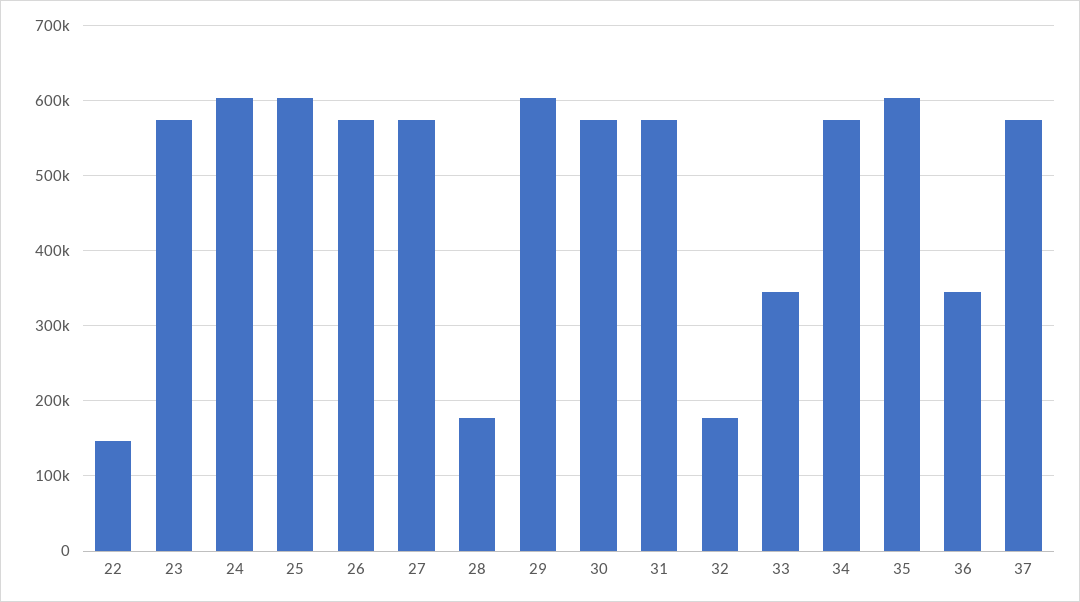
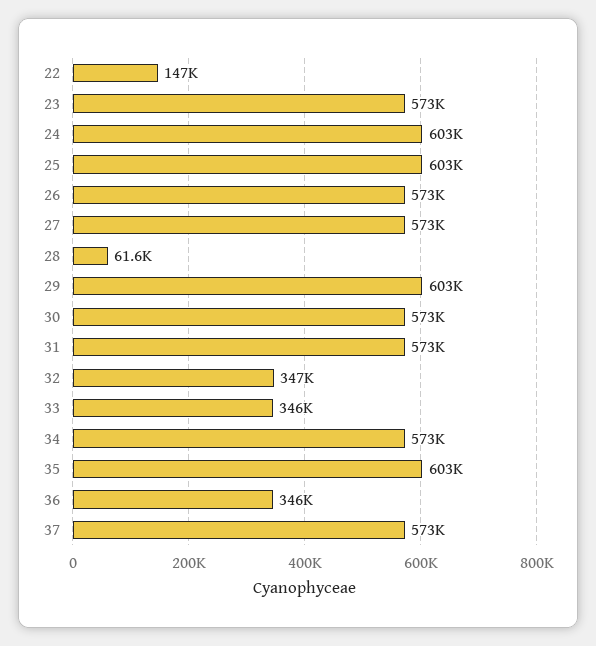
  {
    "22": 147000,
    "23": 573000,
    "24": 603000,
    "25": 603000,
    "26": 573000,
    "27": 573000,
-   "28": 180000,
+   "28": 61600,
    "29": 603000,
    "30": 573000,
    "31": 573000,
-   "32": 180000,
+   "32": 347000,
    "33": 346000,
    "34": 573000,
    "35": 603000,
    "36": 346000,
    "37": 573000
  }

